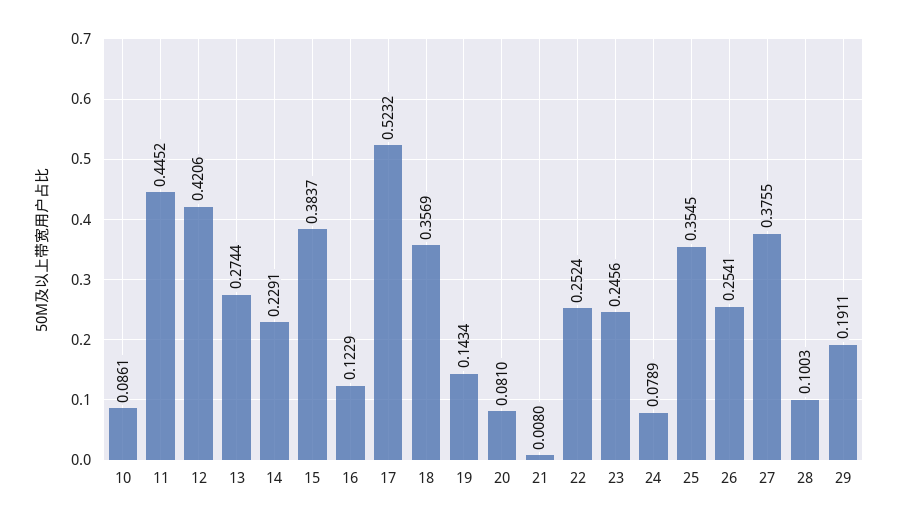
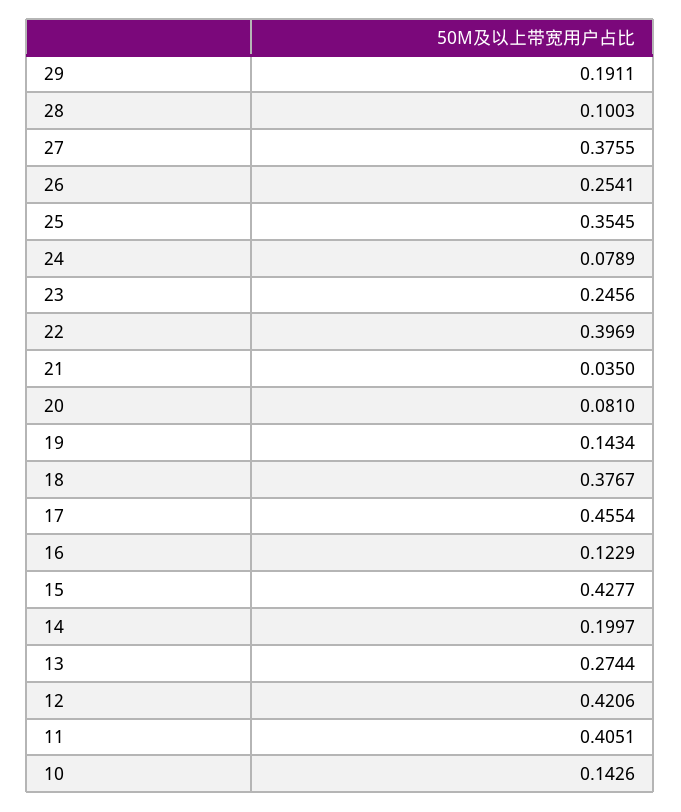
  {
-   "10": 0.0861,
+   "10": 0.1426,
-   "11": 0.4452,
+   "11": 0.4051,
    "12": 0.4206,
    "13": 0.2744,
-   "14": 0.2291,
+   "14": 0.1997,
-   "15": 0.3837,
+   "15": 0.4277,
    "16": 0.1229,
-   "17": 0.5232,
+   "17": 0.4554,
-   "18": 0.3569,
+   "18": 0.3767,
    "19": 0.1434,
    "20": 0.081,
-   "21": 0.008,
+   "21": 0.035,
-   "22": 0.2524,
+   "22": 0.3969,
    "23": 0.2456,
    "24": 0.0789,
    "25": 0.3545,
    "26": 0.2541,
    "27": 0.3755,
    "28": 0.1003,
    "29": 0.1911
  }

